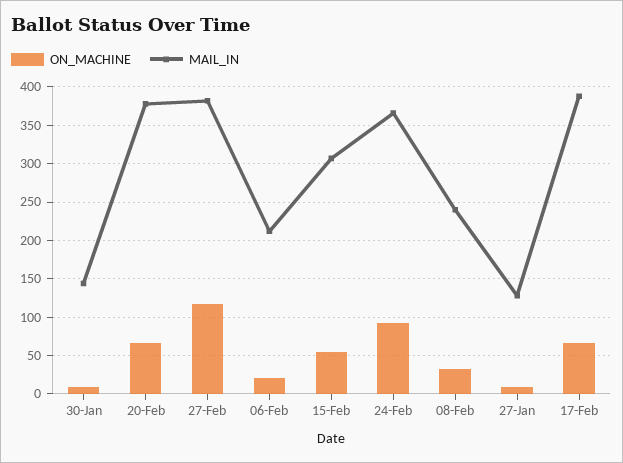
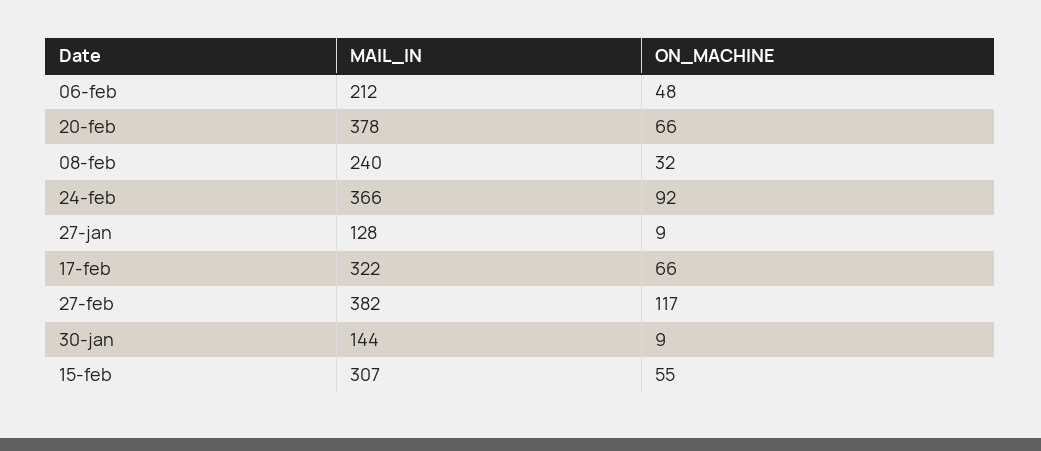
  {
    "ON_MACHINE": {
      "30-Jan": 9,
      "20-Feb": 66,
      "27-Feb": 117,
-     "06-Feb": 20,
+     "06-Feb": 48,
      "15-Feb": 55,
      "24-Feb": 92,
      "08-Feb": 32,
      "27-Jan": 9,
      "17-Feb": 66
    },
    "MAIL_IN": {
      "30-Jan": 144,
      "20-Feb": 378,
      "27-Feb": 382,
      "06-Feb": 212,
      "15-Feb": 307,
      "24-Feb": 366,
      "08-Feb": 240,
      "27-Jan": 128,
-     "17-Feb": 390
+     "17-Feb": 322
    }
  }

